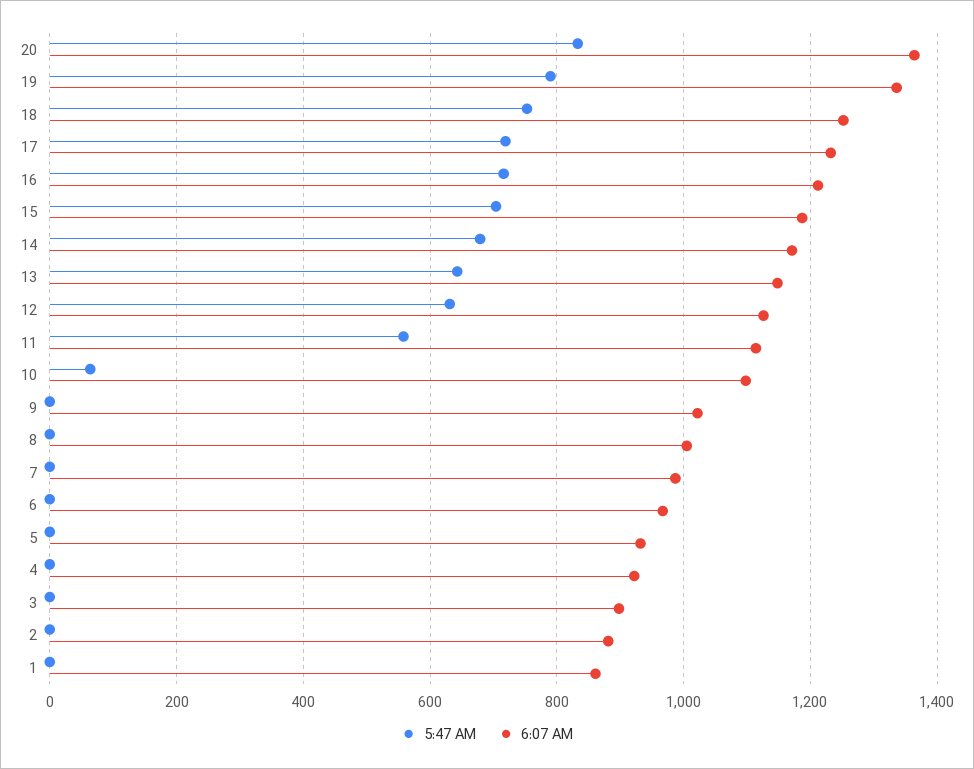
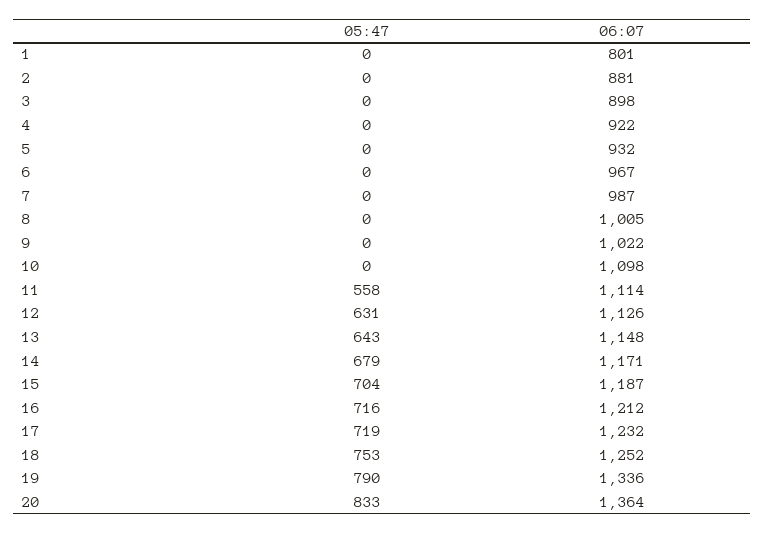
  {
    "5:47 AM": {
      "20": 833,
      "19": 790,
      "18": 753,
      "17": 719,
      "16": 716,
      "15": 704,
      "14": 679,
      "13": 643,
      "12": 631,
      "11": 558,
-     "10": 60,
+     "10": 0,
      "9": 0,
      "8": 0,
      "7": 0,
      "6": 0,
      "5": 0,
      "4": 0,
      "3": 0,
      "2": 0,
      "1": 0
    },
    "6:07 AM": {
      "20": 1364,
      "19": 1336,
      "18": 1252,
      "17": 1232,
      "16": 1212,
      "15": 1187,
      "14": 1171,
      "13": 1148,
      "12": 1126,
      "11": 1114,
      "10": 1098,
      "9": 1022,
      "8": 1005,
      "7": 987,
      "6": 967,
      "5": 932,
      "4": 922,
      "3": 898,
      "2": 881,
-     "1": 860
+     "1": 801
    }
  }

